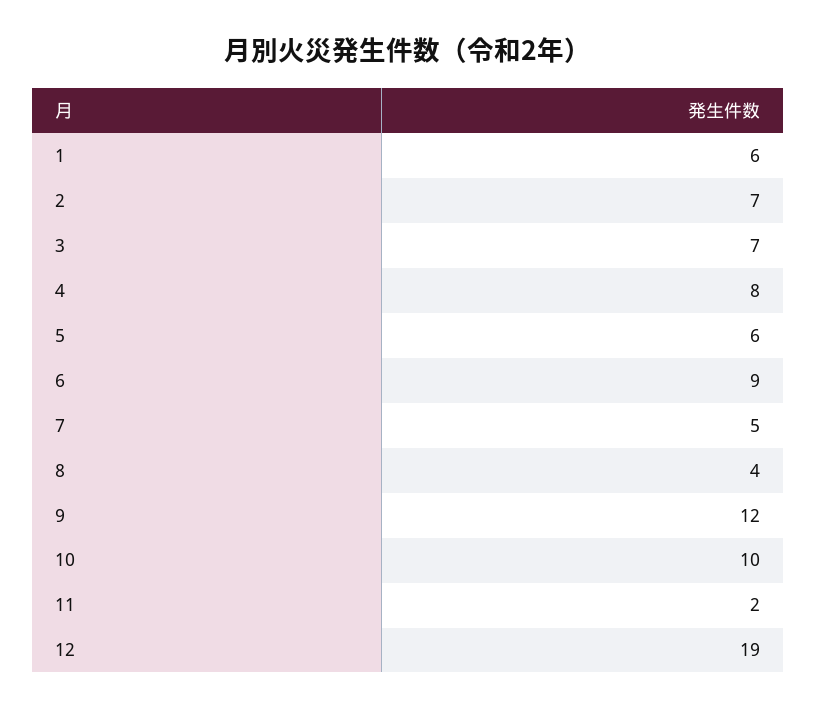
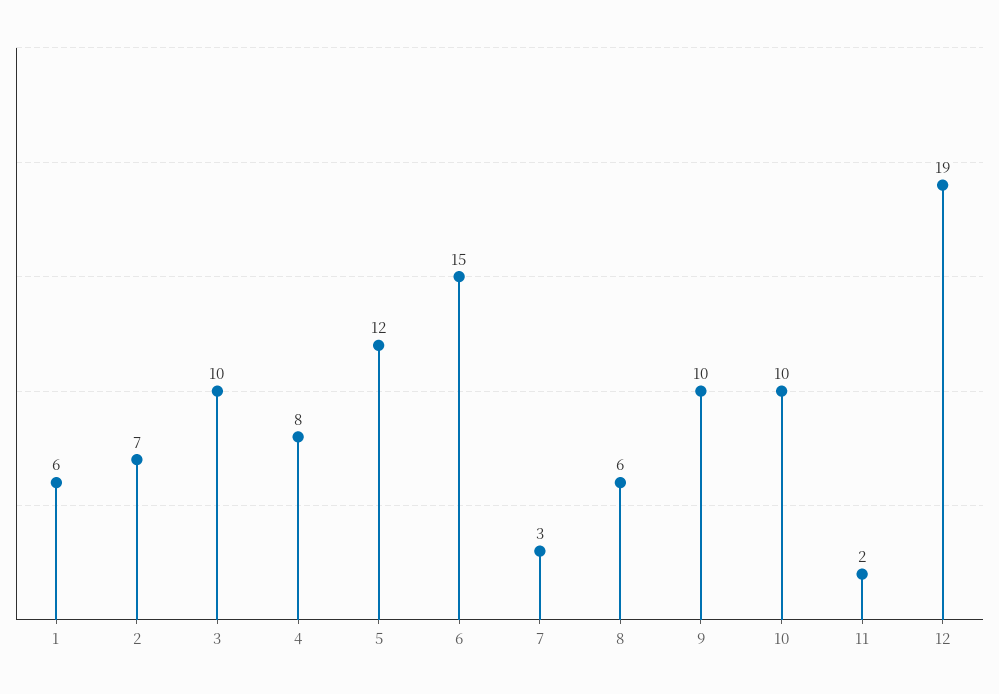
  {
    "1": 6,
    "2": 7,
-   "3": 7,
+   "3": 10,
    "4": 8,
-   "5": 6,
+   "5": 12,
-   "6": 9,
+   "6": 15,
-   "7": 5,
+   "7": 3,
-   "8": 4,
+   "8": 6,
-   "9": 12,
+   "9": 10,
    "10": 10,
    "11": 2,
    "12": 19
  }

